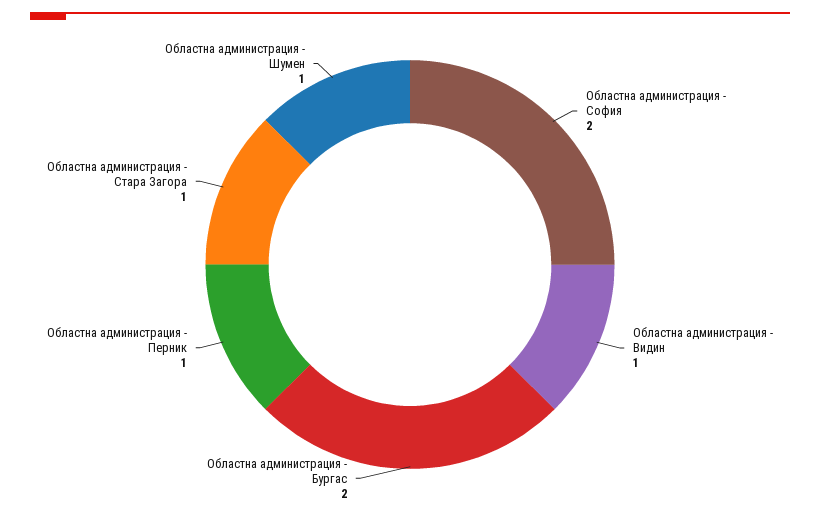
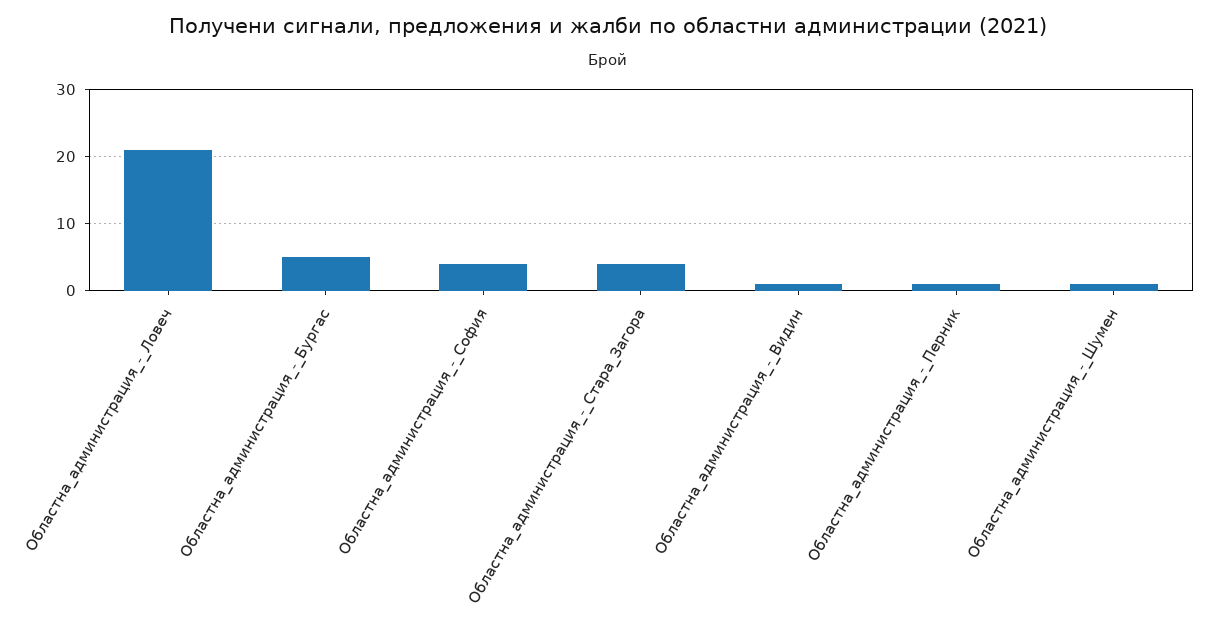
  {
-   "Областна администрация - София": 2,
+   "Областна администрация - София": 4,
    "Областна администрация - Видин": 1,
-   "Областна администрация - Бургас": 2,
+   "Областна администрация - Бургас": 5,
    "Областна администрация - Перник": 1,
-   "Областна администрация - Стара Загора": 1,
+   "Областна администрация - Стара Загора": 4,
-   "Областна администрация - Шумен": 1
+   "Областна администрация - Шумен": 1,
+   "Областна_администрация_-_Ловеч": 21
  }

